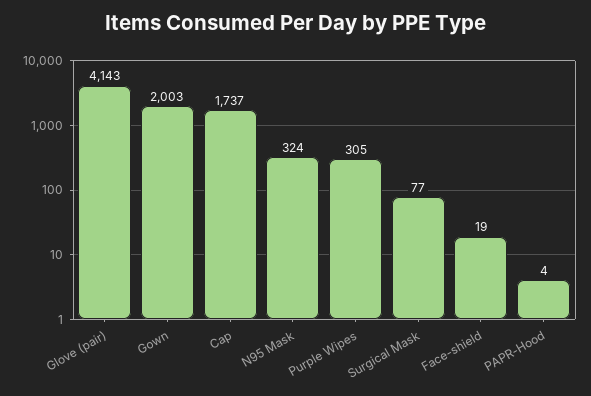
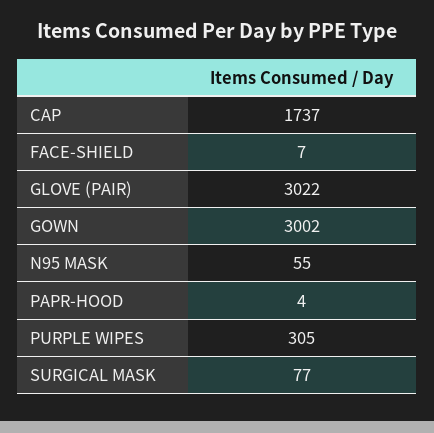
  {
-   "Glove (pair)": 4143,
+   "Glove (pair)": 3022,
-   "Gown": 2003,
+   "Gown": 3002,
    "Cap": 1737,
-   "N95 Mask": 324,
+   "N95 Mask": 55,
    "Purple Wipes": 305,
    "Surgical Mask": 77,
-   "Face-shield": 19,
+   "Face-shield": 7,
    "PAPR-Hood": 4
  }

